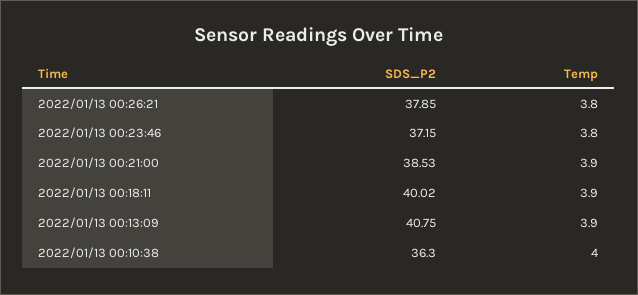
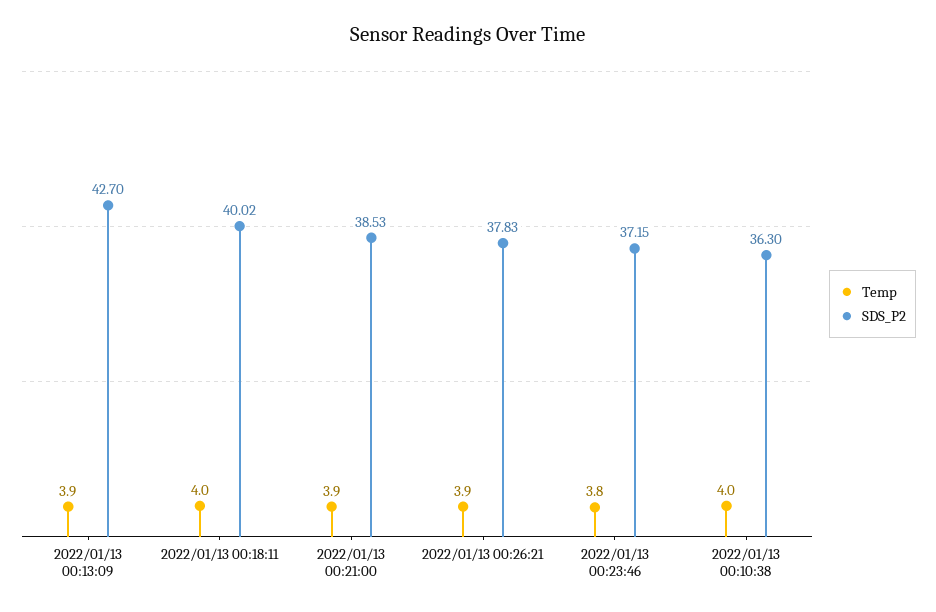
  {
    "SDS_P2": {
-     "2022/01/13 00:26:21": 37.85,
+     "2022/01/13 00:26:21": 37.83,
      "2022/01/13 00:23:46": 37.15,
      "2022/01/13 00:21:00": 38.53,
      "2022/01/13 00:18:11": 40.02,
-     "2022/01/13 00:13:09": 40.75,
+     "2022/01/13 00:13:09": 42.7,
      "2022/01/13 00:10:38": 36.3
    },
    "Temp": {
-     "2022/01/13 00:26:21": 3.8,
+     "2022/01/13 00:26:21": 3.9,
      "2022/01/13 00:23:46": 3.8,
      "2022/01/13 00:21:00": 3.9,
-     "2022/01/13 00:18:11": 3.9,
+     "2022/01/13 00:18:11": 4,
      "2022/01/13 00:13:09": 3.9,
      "2022/01/13 00:10:38": 4
    }
  }

